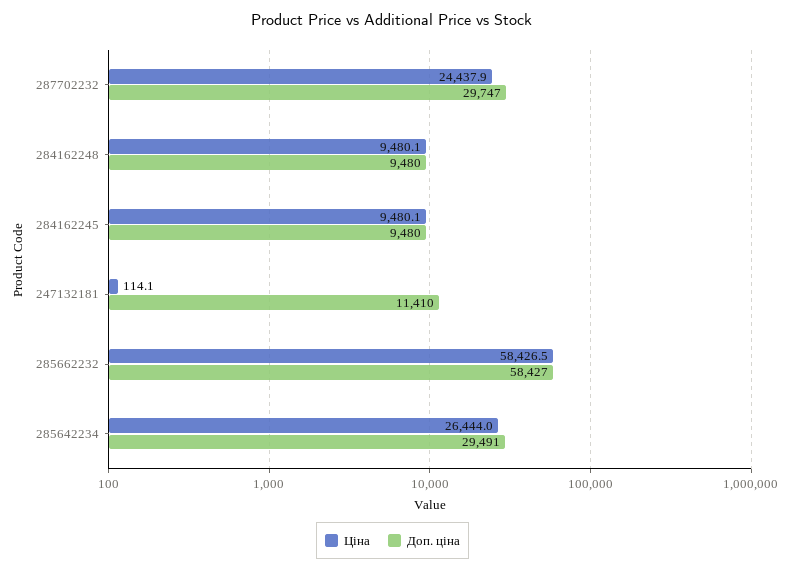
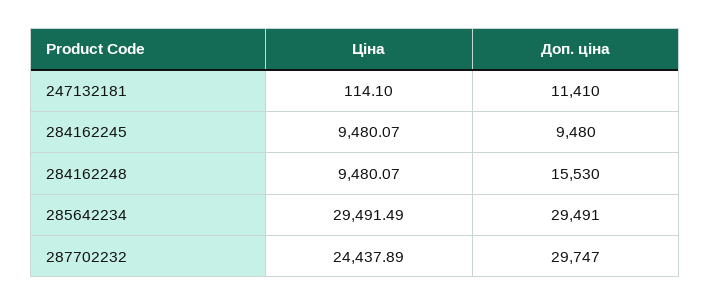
  {
    "Ціна": {
      "287702232": 24437.89,
      "284162248": 9480.07,
      "284162245": 9480.07,
      "247132181": 114.1,
-     "285662232": 58426.5,
-     "285642234": 26444
+     "285642234": 29491.49
    },
    "Доп. ціна": {
      "287702232": 29747,
-     "284162248": 9480,
+     "284162248": 15530,
      "284162245": 9480,
      "247132181": 11410,
-     "285662232": 58427,
      "285642234": 29491
    }
  }

